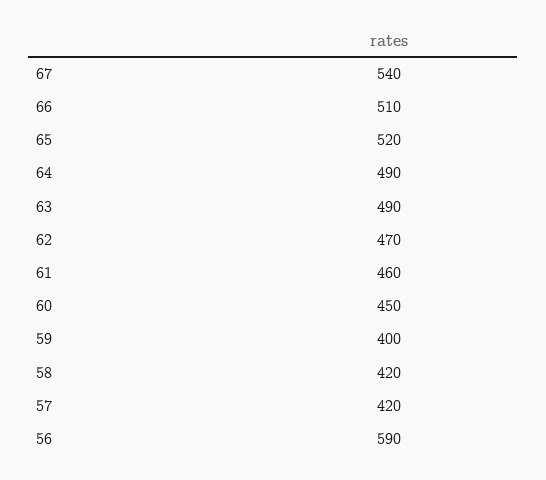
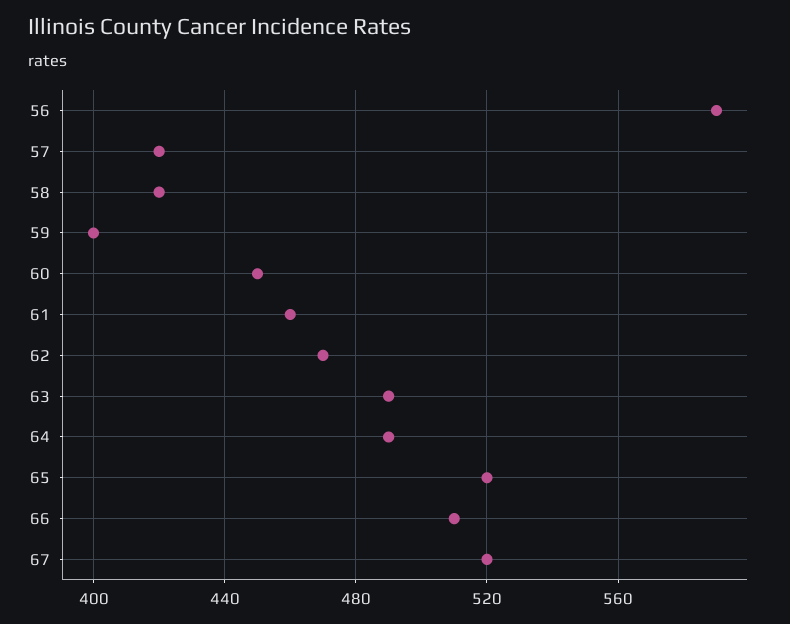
  {
-   "67": 540,
+   "67": 520,
    "66": 510,
    "65": 520,
    "64": 490,
    "63": 490,
    "62": 470,
    "61": 460,
    "60": 450,
    "59": 400,
    "58": 420,
    "57": 420,
    "56": 590
  }

